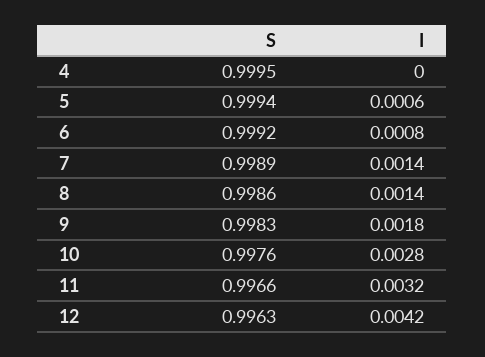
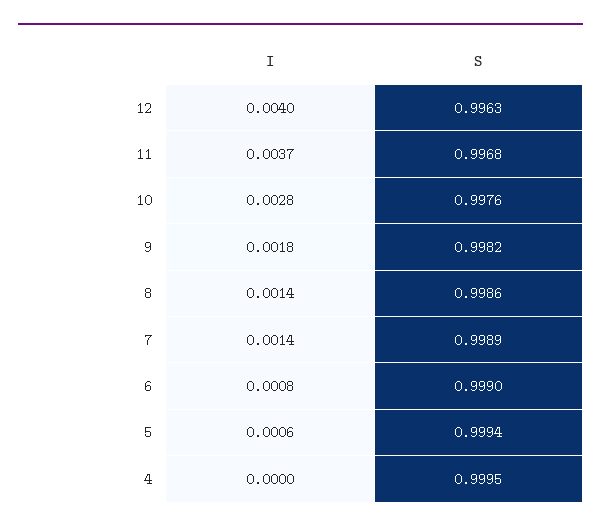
  {
    "S": {
      "4": 0.9995,
      "5": 0.9994,
-     "6": 0.9992,
+     "6": 0.999,
      "7": 0.9989,
      "8": 0.9986,
-     "9": 0.9983,
+     "9": 0.9982,
      "10": 0.9976,
-     "11": 0.9966,
+     "11": 0.9968,
      "12": 0.9963
    },
    "I": {
      "4": 0,
      "5": 0.0006,
      "6": 0.0008,
      "7": 0.0014,
      "8": 0.0014,
      "9": 0.0018,
      "10": 0.0028,
-     "11": 0.0032,
+     "11": 0.0037,
-     "12": 0.0042
+     "12": 0.004
    }
  }

